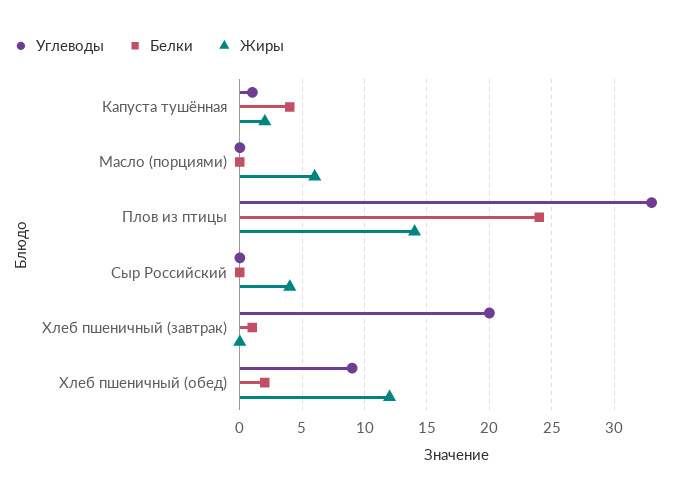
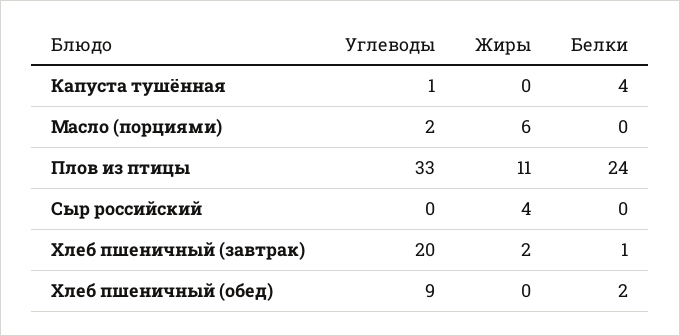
  {
    "Углеводы": {
      "Капуста тушённая": 1,
-     "Масло (порциями)": 0,
+     "Масло (порциями)": 2,
      "Плов из птицы": 33,
      "Сыр Российский": 0,
      "Хлеб пшеничный (завтрак)": 20,
      "Хлеб пшеничный (обед)": 9
    },
    "Белки": {
      "Капуста тушённая": 4,
      "Масло (порциями)": 0,
      "Плов из птицы": 24,
      "Сыр Российский": 0,
      "Хлеб пшеничный (завтрак)": 1,
      "Хлеб пшеничный (обед)": 2
    },
    "Жиры": {
-     "Капуста тушённая": 2,
+     "Капуста тушённая": 0,
      "Масло (порциями)": 6,
-     "Плов из птицы": 14,
+     "Плов из птицы": 11,
      "Сыр Российский": 4,
-     "Хлеб пшеничный (завтрак)": 0,
+     "Хлеб пшеничный (завтрак)": 2,
-     "Хлеб пшеничный (обед)": 12
+     "Хлеб пшеничный (обед)": 0
    }
  }

